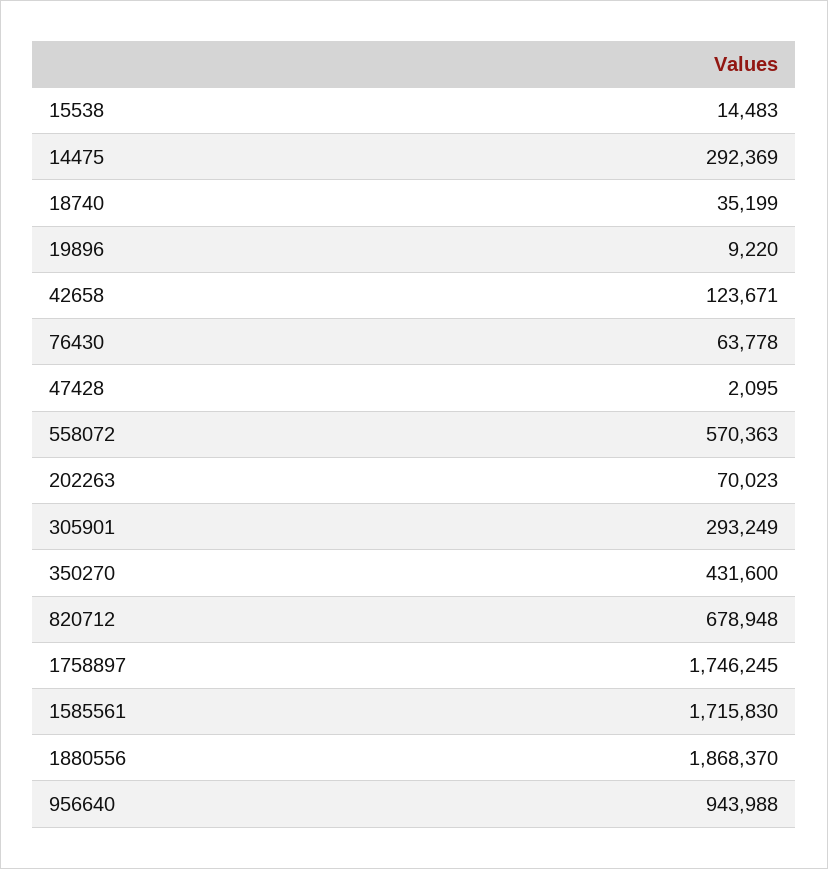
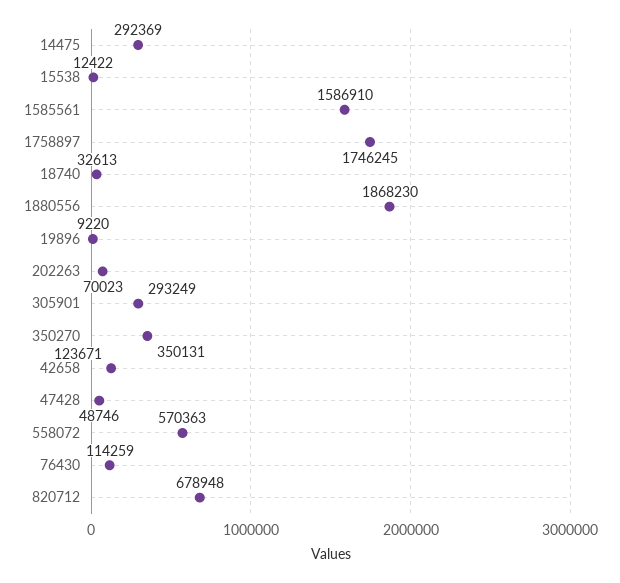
  {
-   "15538": 14483,
+   "15538": 12422,
    "14475": 292369,
-   "18740": 35199,
+   "18740": 32613,
    "19896": 9220,
    "42658": 123671,
-   "76430": 63778,
+   "76430": 114259,
-   "47428": 2095,
+   "47428": 48746,
    "558072": 570363,
    "202263": 70023,
    "305901": 293249,
-   "350270": 431600,
+   "350270": 350131,
    "820712": 678948,
    "1758897": 1746245,
-   "1585561": 1715830,
+   "1585561": 1586910,
-   "1880556": 1868370,
+   "1880556": 1868230
-   "956640": 943988
  }

